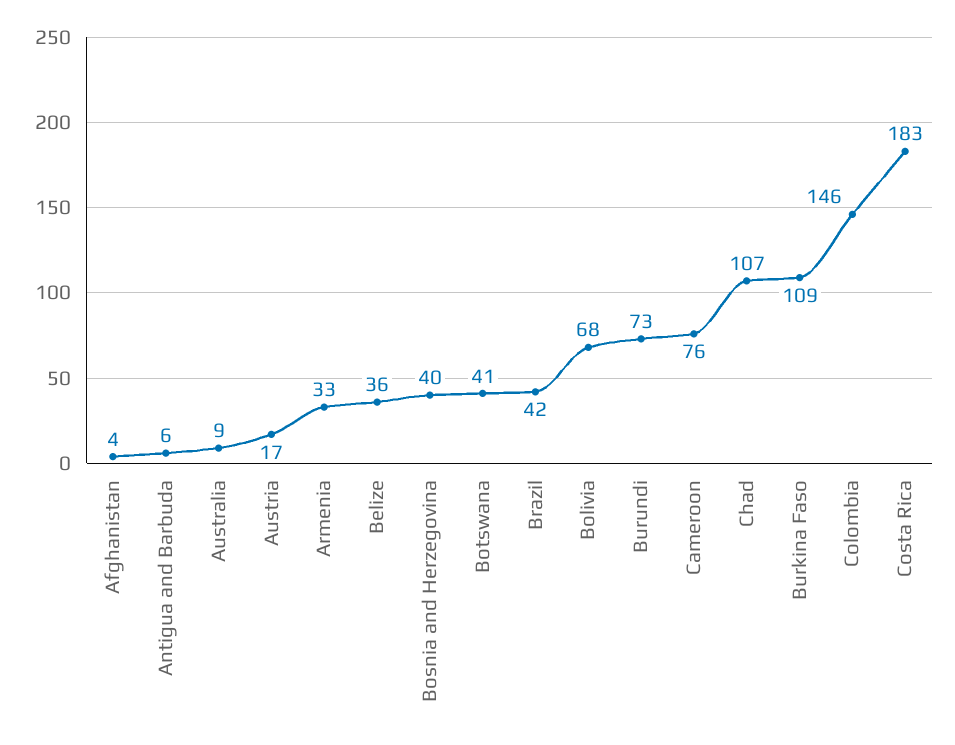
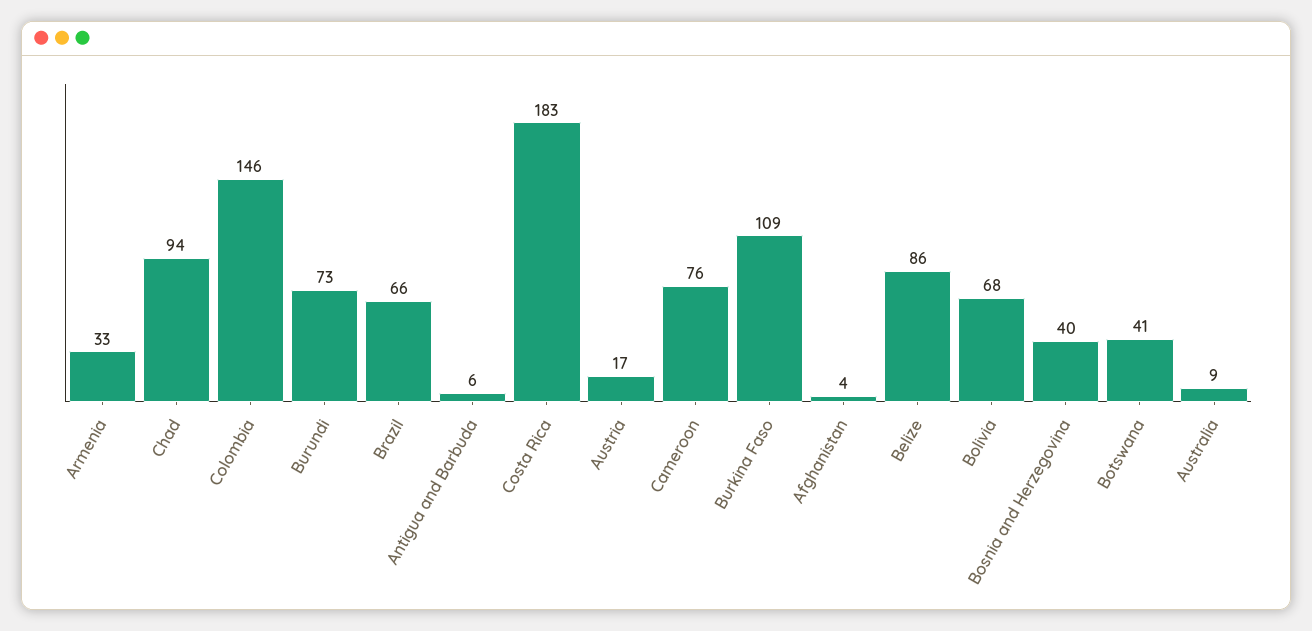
  {
    "Afghanistan": 4,
    "Antigua and Barbuda": 6,
    "Australia": 9,
    "Austria": 17,
    "Armenia": 33,
-   "Belize": 36,
+   "Belize": 86,
    "Bosnia and Herzegovina": 40,
    "Botswana": 41,
-   "Brazil": 42,
+   "Brazil": 66,
    "Bolivia": 68,
    "Burundi": 73,
    "Cameroon": 76,
-   "Chad": 107,
+   "Chad": 94,
    "Burkina Faso": 109,
    "Colombia": 146,
    "Costa Rica": 183
  }

